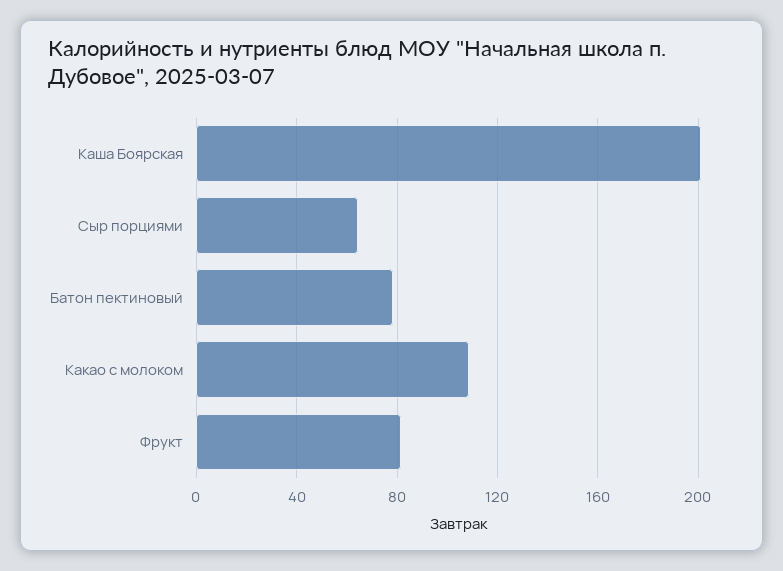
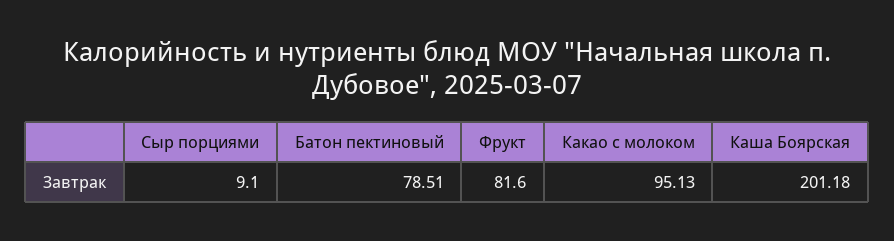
  {
    "Каша Боярская": 201.18,
-   "Сыр порциями": 65,
+   "Сыр порциями": 9.1,
    "Батон пектиновый": 78.51,
-   "Какао с молоком": 110,
+   "Какао с молоком": 95.13,
    "Фрукт": 81.6
  }

